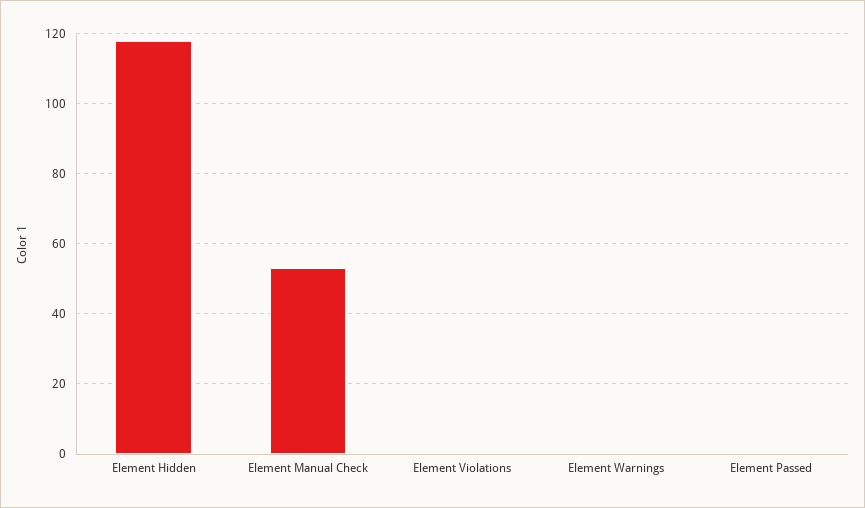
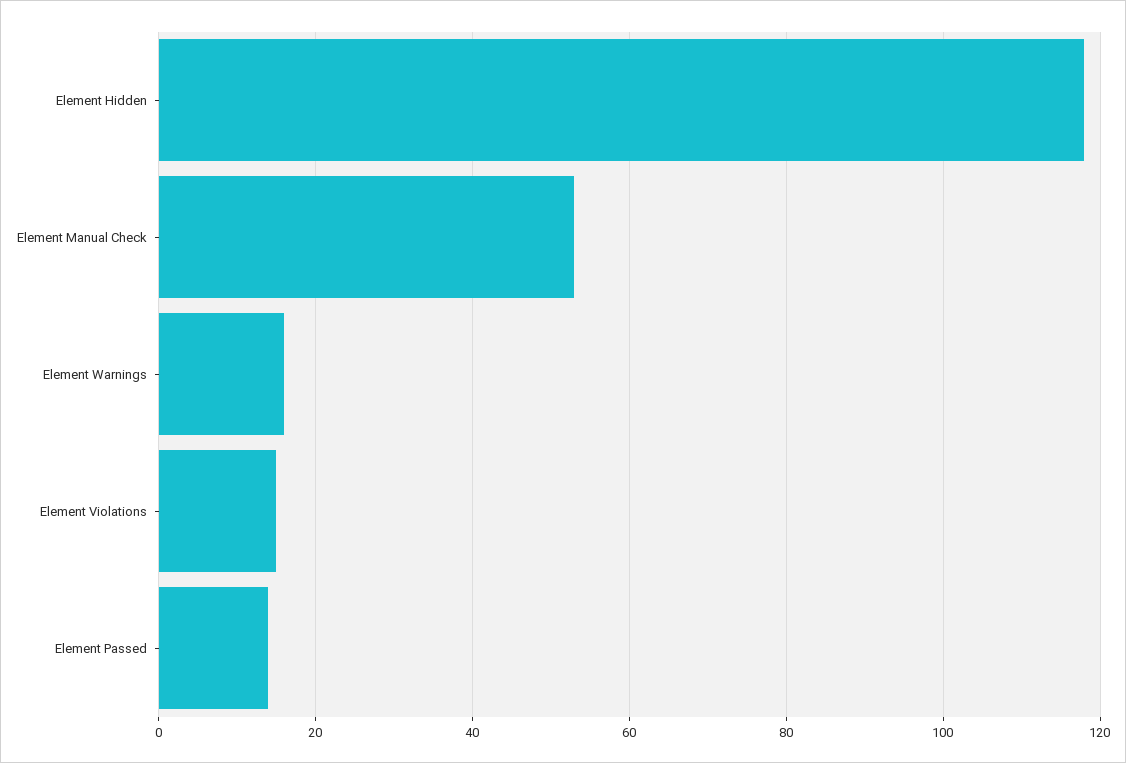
  {
    "Element Hidden": 120,
    "Element Manual Check": 55,
-   "Element Violations": 0,
+   "Element Violations": 15,
-   "Element Warnings": 0,
+   "Element Warnings": 15,
-   "Element Passed": 0
+   "Element Passed": 15
  }

